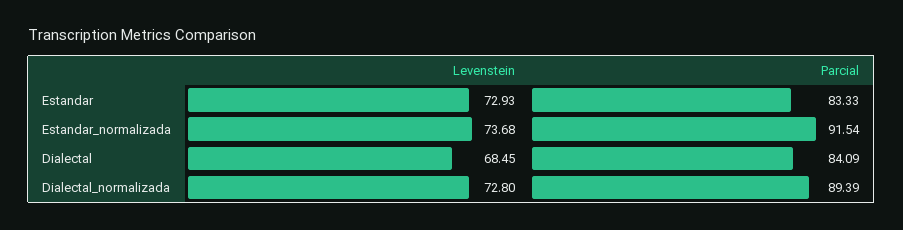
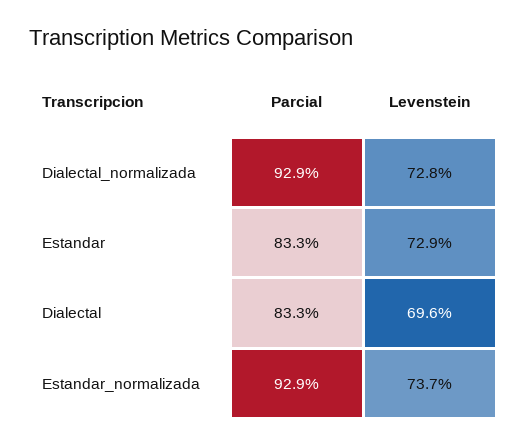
  {
    "Levenstein": {
      "Estandar": 72.93,
      "Estandar_normalizada": 73.68,
-     "Dialectal": 68.45,
+     "Dialectal": 69.6,
      "Dialectal_normalizada": 72.8
    },
    "Parcial": {
      "Estandar": 83.33,
-     "Estandar_normalizada": 91.54,
+     "Estandar_normalizada": 92.9,
-     "Dialectal": 84.09,
+     "Dialectal": 83.3,
-     "Dialectal_normalizada": 89.39
+     "Dialectal_normalizada": 92.9
    }
  }

